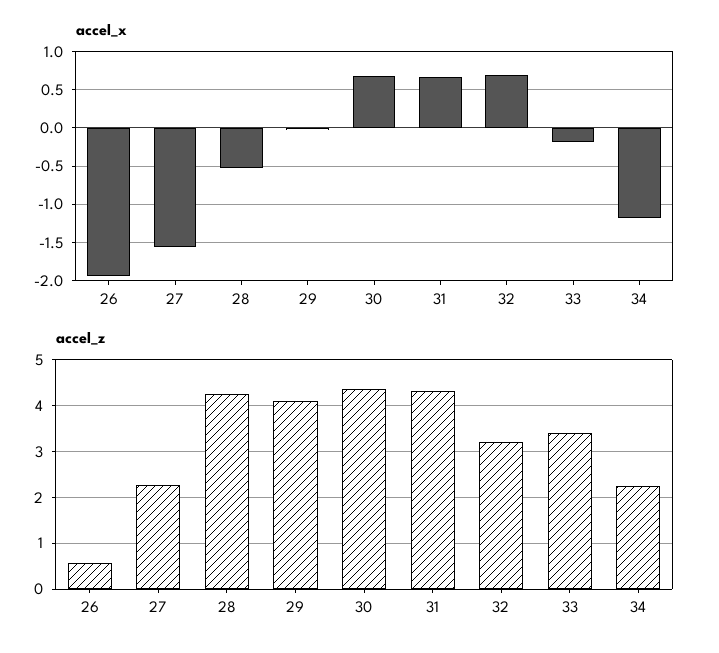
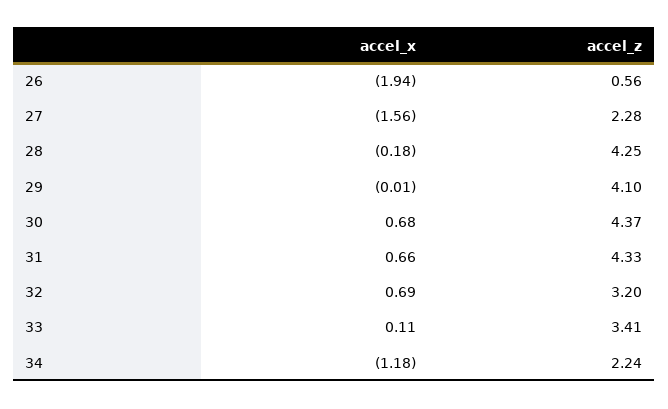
  {
    "accel_x": {
      "26": -1.94,
      "27": -1.56,
-     "28": -0.5,
+     "28": -0.18,
      "29": -0.01,
      "30": 0.68,
      "31": 0.66,
      "32": 0.69,
-     "33": -0.2,
+     "33": 0.11,
      "34": -1.18
    },
    "accel_z": {
      "26": 0.56,
      "27": 2.28,
      "28": 4.25,
      "29": 4.1,
      "30": 4.37,
      "31": 4.33,
      "32": 3.2,
      "33": 3.41,
      "34": 2.24
    }
  }

